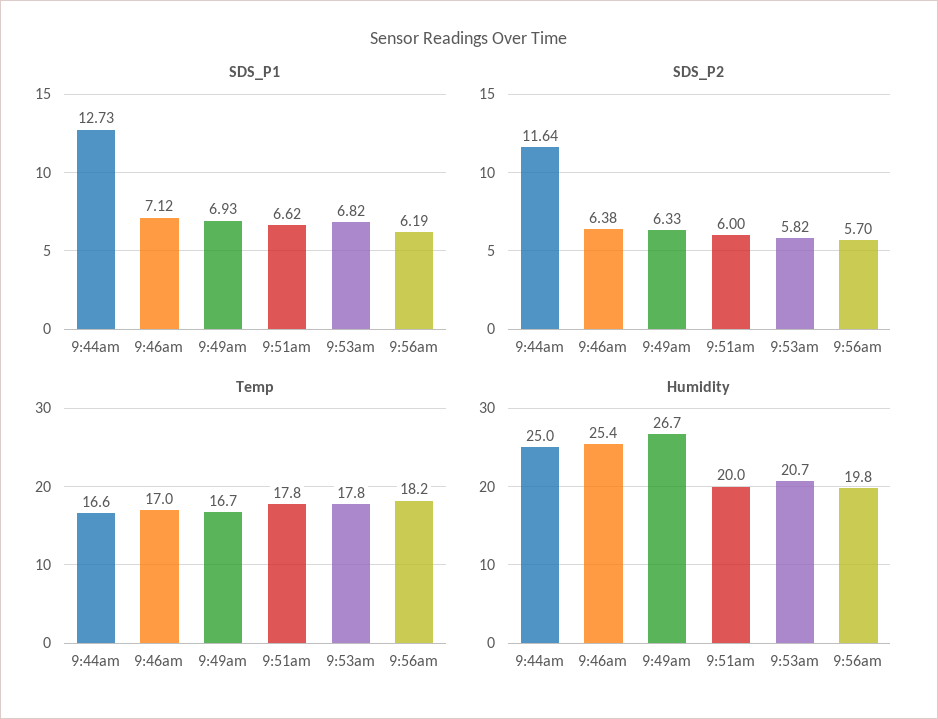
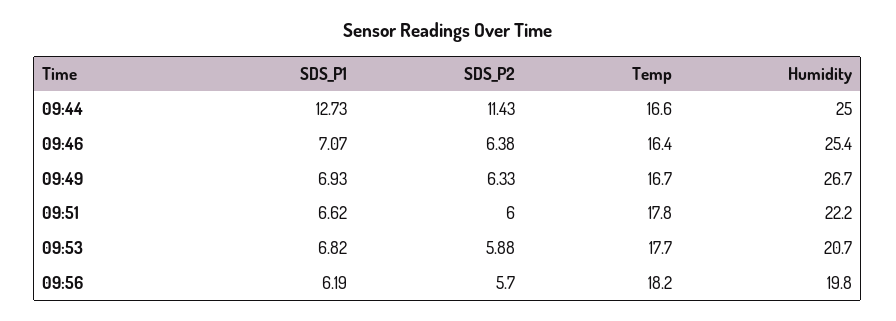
  {
    "SDS_P1": {
      "9:44am": 12.73,
-     "9:46am": 7.12,
+     "9:46am": 7.07,
      "9:49am": 6.93,
      "9:51am": 6.62,
      "9:53am": 6.82,
      "9:56am": 6.19
    },
    "SDS_P2": {
-     "9:44am": 11.64,
+     "9:44am": 11.43,
      "9:46am": 6.38,
      "9:49am": 6.33,
      "9:51am": 6,
-     "9:53am": 5.82,
+     "9:53am": 5.88,
      "9:56am": 5.7
    },
    "Temp": {
      "9:44am": 16.6,
-     "9:46am": 17,
+     "9:46am": 16.4,
      "9:49am": 16.7,
      "9:51am": 17.8,
-     "9:53am": 17.8,
+     "9:53am": 17.7,
      "9:56am": 18.2
    },
    "Humidity": {
      "9:44am": 25,
      "9:46am": 25.4,
      "9:49am": 26.7,
-     "9:51am": 20,
+     "9:51am": 22.2,
      "9:53am": 20.7,
      "9:56am": 19.8
    }
  }

